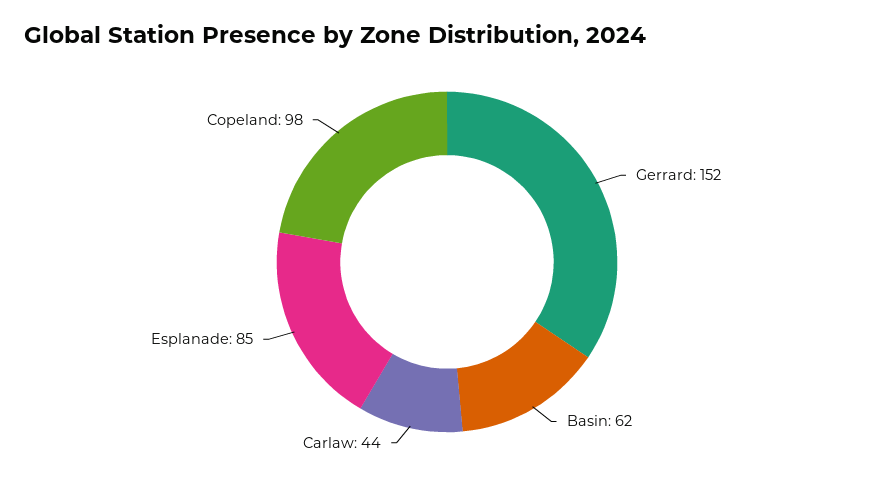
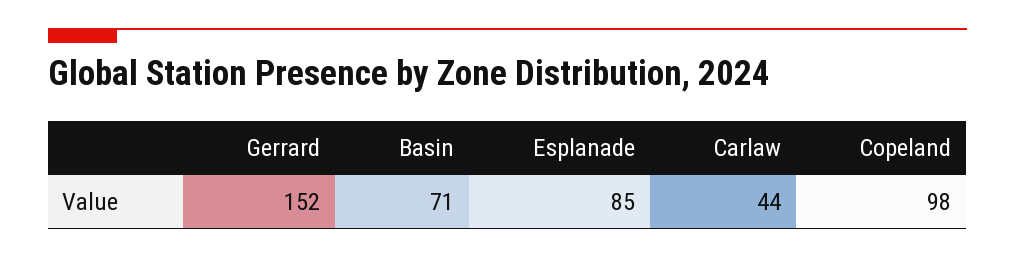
  {
    "Gerrard": 152,
-   "Basin": 62,
+   "Basin": 71,
    "Carlaw": 44,
    "Esplanade": 85,
    "Copeland": 98
  }

